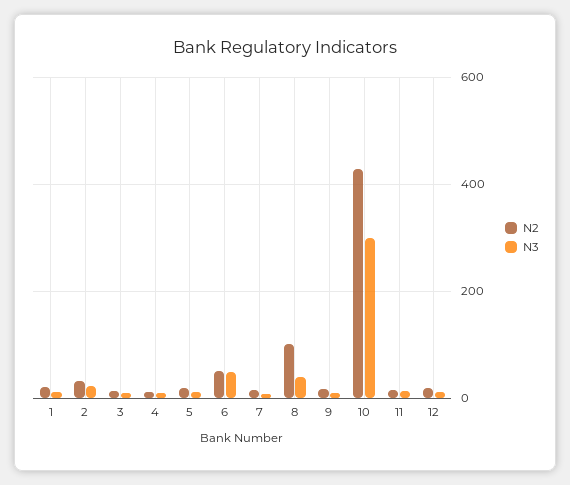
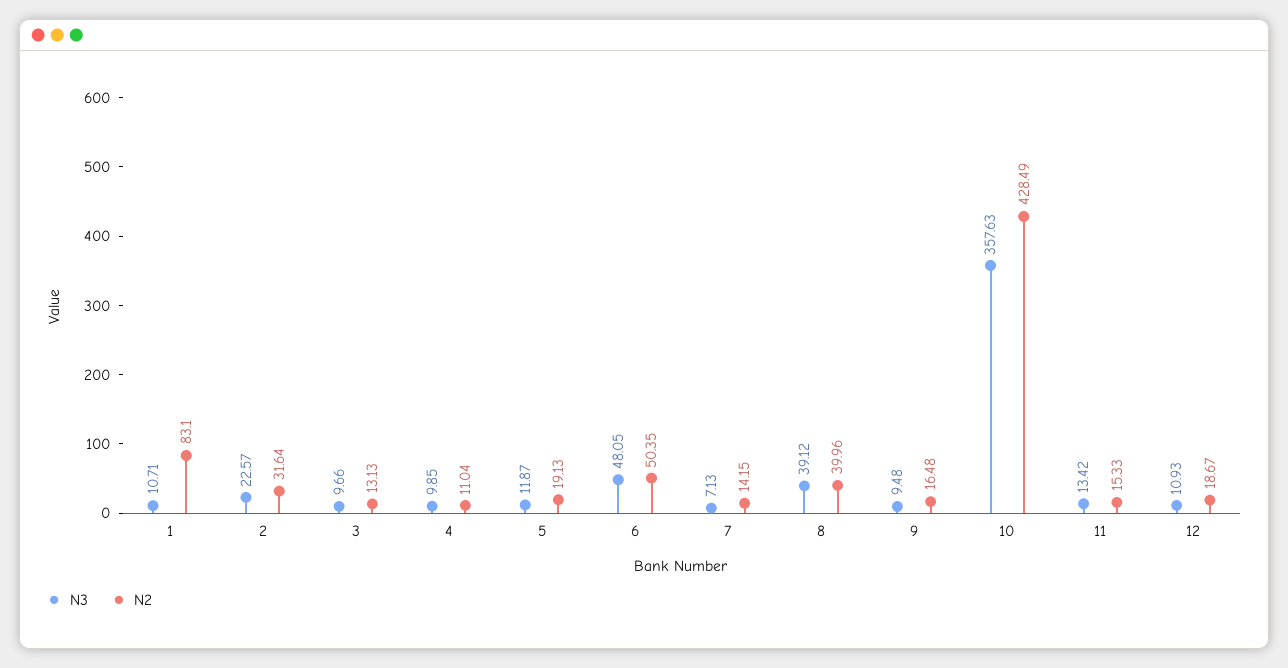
  {
    "N2": {
-     "1": 20,
+     "1": 83.1,
      "2": 31.64,
      "3": 13.13,
      "4": 11.04,
      "5": 19.13,
      "6": 50.35,
      "7": 14.15,
-     "8": 100,
+     "8": 39.96,
      "9": 16.48,
      "10": 428.49,
      "11": 15.33,
      "12": 18.67
    },
    "N3": {
      "1": 10.71,
      "2": 22.57,
      "3": 9.66,
      "4": 9.85,
      "5": 11.87,
      "6": 48.05,
      "7": 7.13,
      "8": 39.12,
      "9": 9.48,
-     "10": 300,
+     "10": 357.63,
      "11": 13.42,
      "12": 10.93
    }
  }

